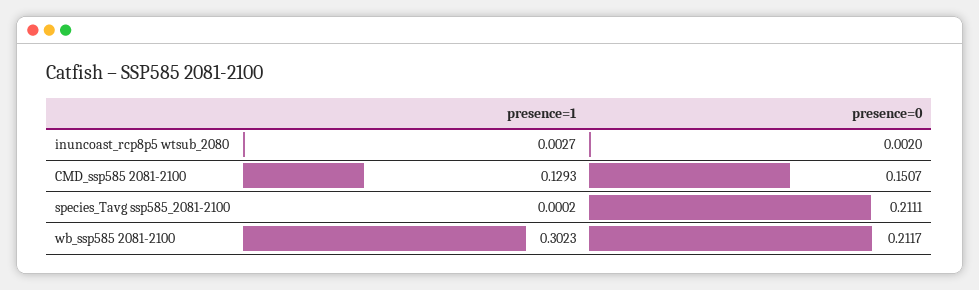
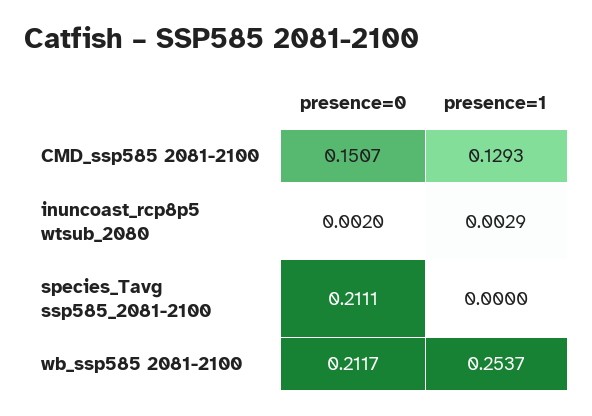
  {
    "presence=1": {
-     "inuncoast_rcp8p5 wtsub_2080": 0.0027,
+     "inuncoast_rcp8p5 wtsub_2080": 0.0029,
      "CMD_ssp585 2081-2100": 0.1293,
-     "species_Tavg ssp585_2081-2100": 0.0002,
+     "species_Tavg ssp585_2081-2100": 0,
-     "wb_ssp585 2081-2100": 0.3023
+     "wb_ssp585 2081-2100": 0.2537
    },
    "presence=0": {
      "inuncoast_rcp8p5 wtsub_2080": 0.002,
      "CMD_ssp585 2081-2100": 0.1507,
      "species_Tavg ssp585_2081-2100": 0.2111,
      "wb_ssp585 2081-2100": 0.2117
    }
  }

